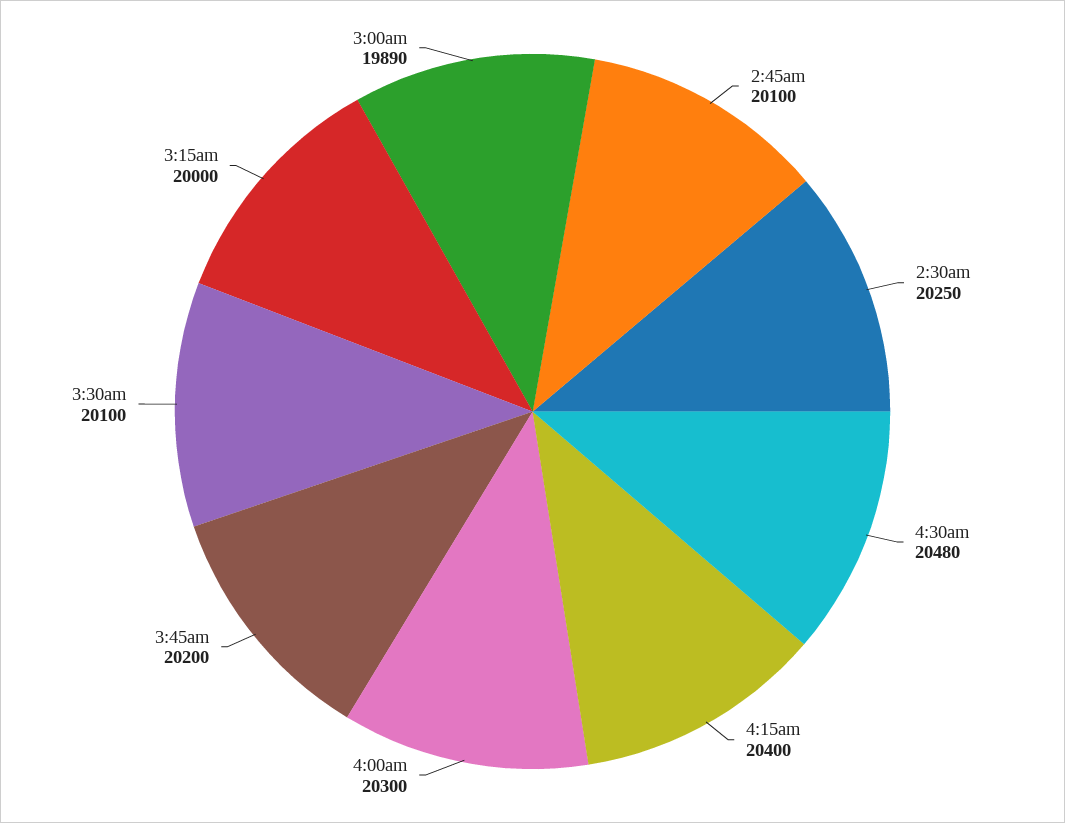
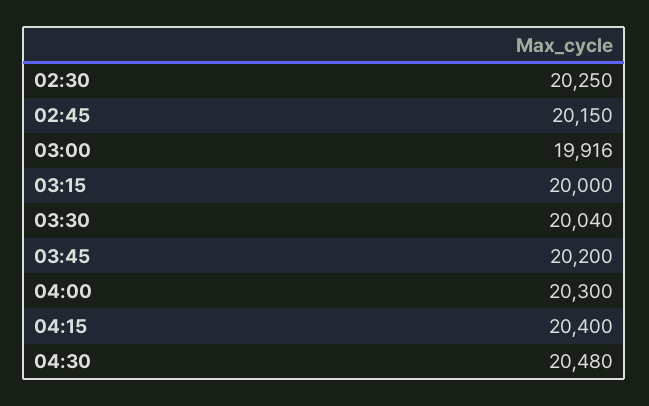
  {
-   "2:45am": 20100,
+   "2:45am": 20150,
    "2:30am": 20250,
    "4:30am": 20480,
    "4:15am": 20400,
    "4:00am": 20300,
    "3:45am": 20200,
-   "3:30am": 20100,
+   "3:30am": 20040,
    "3:15am": 20000,
-   "3:00am": 19890
+   "3:00am": 19916
  }

